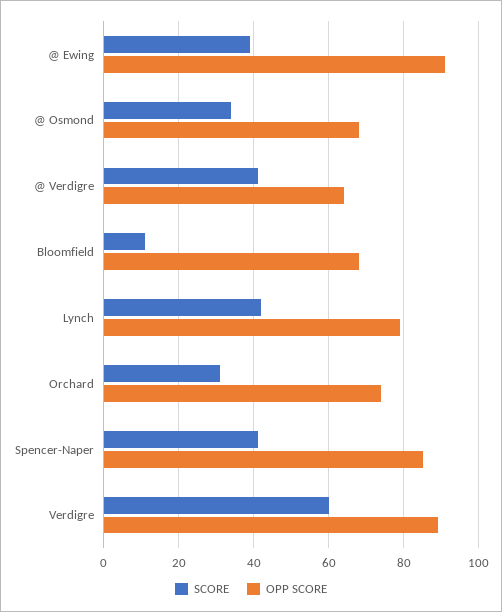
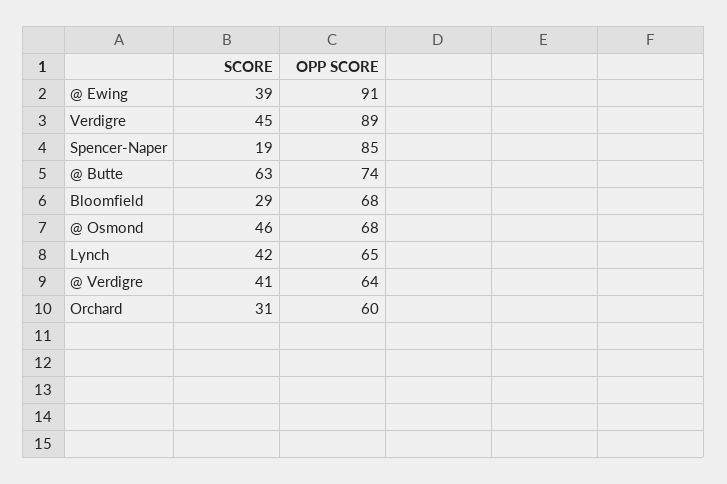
  {
    "SCORE": {
      "@ Ewing": 39,
-     "@ Osmond": 35,
+     "@ Osmond": 46,
      "@ Verdigre": 41,
-     "Bloomfield": 10,
+     "Bloomfield": 29,
      "Lynch": 42,
      "Orchard": 31,
-     "Spencer-Naper": 40,
+     "Spencer-Naper": 19,
-     "Verdigre": 60
+     "Verdigre": 45,
+     "@ Butte": 63
    },
    "OPP SCORE": {
      "@ Ewing": 91,
      "@ Osmond": 68,
      "@ Verdigre": 64,
      "Bloomfield": 68,
-     "Lynch": 80,
+     "Lynch": 65,
-     "Orchard": 75,
+     "Orchard": 60,
      "Spencer-Naper": 85,
-     "Verdigre": 89
+     "Verdigre": 89,
+     "@ Butte": 74
    }
  }

